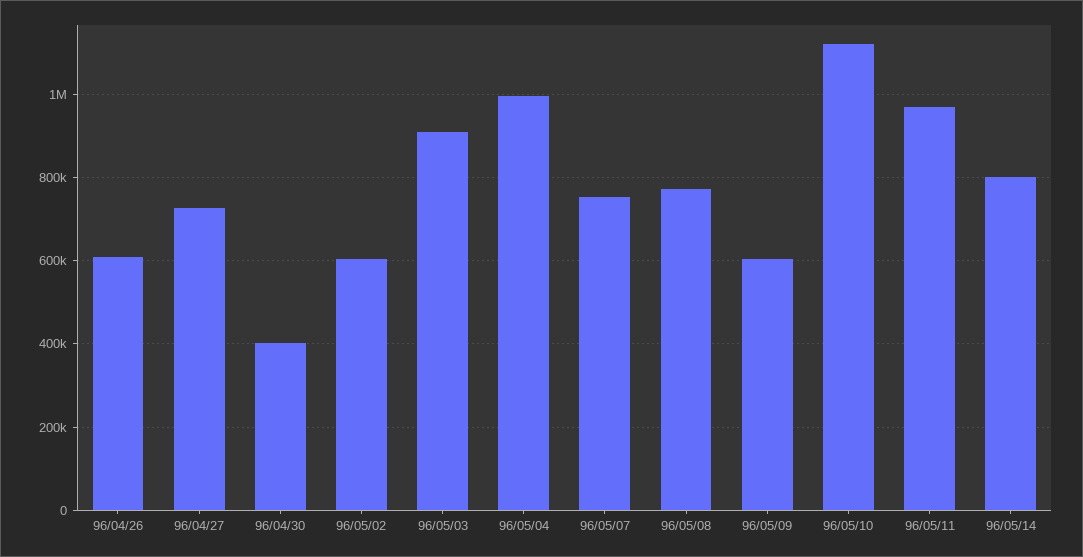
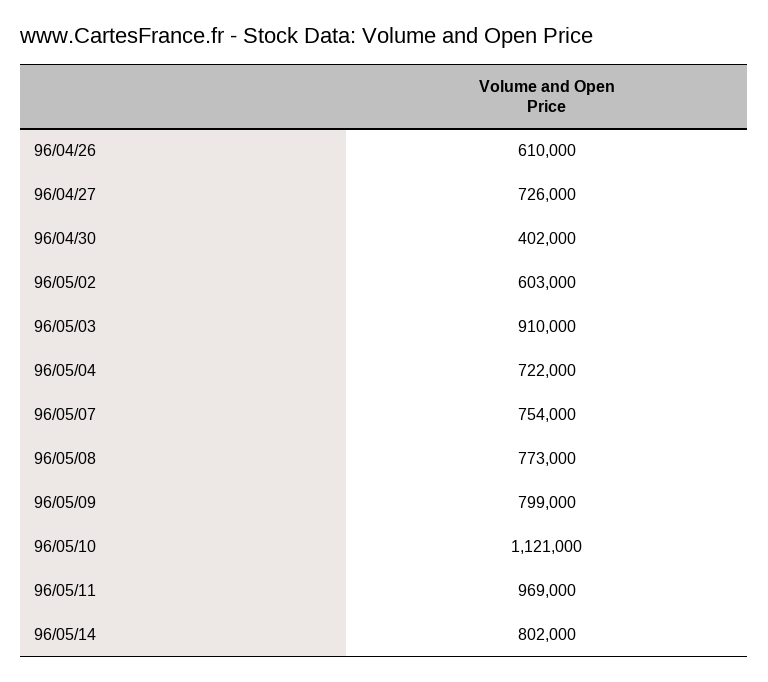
  {
    "96/04/26": 610000,
    "96/04/27": 726000,
    "96/04/30": 402000,
    "96/05/02": 603000,
    "96/05/03": 910000,
-   "96/05/04": 1000000,
+   "96/05/04": 722000,
    "96/05/07": 754000,
    "96/05/08": 773000,
-   "96/05/09": 600000,
+   "96/05/09": 799000,
    "96/05/10": 1121000,
    "96/05/11": 969000,
    "96/05/14": 802000
  }

